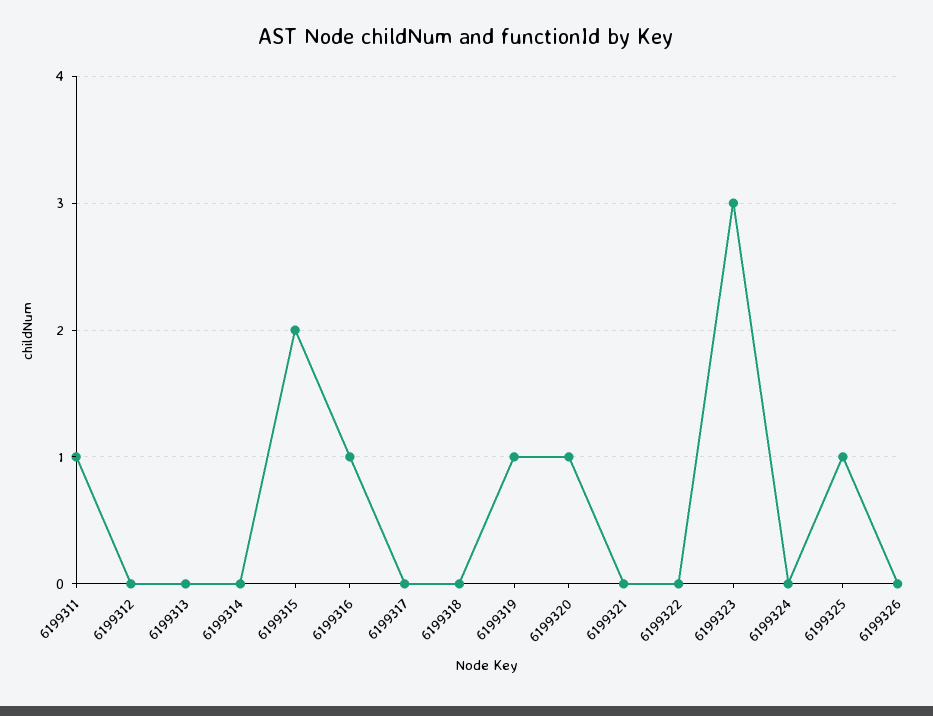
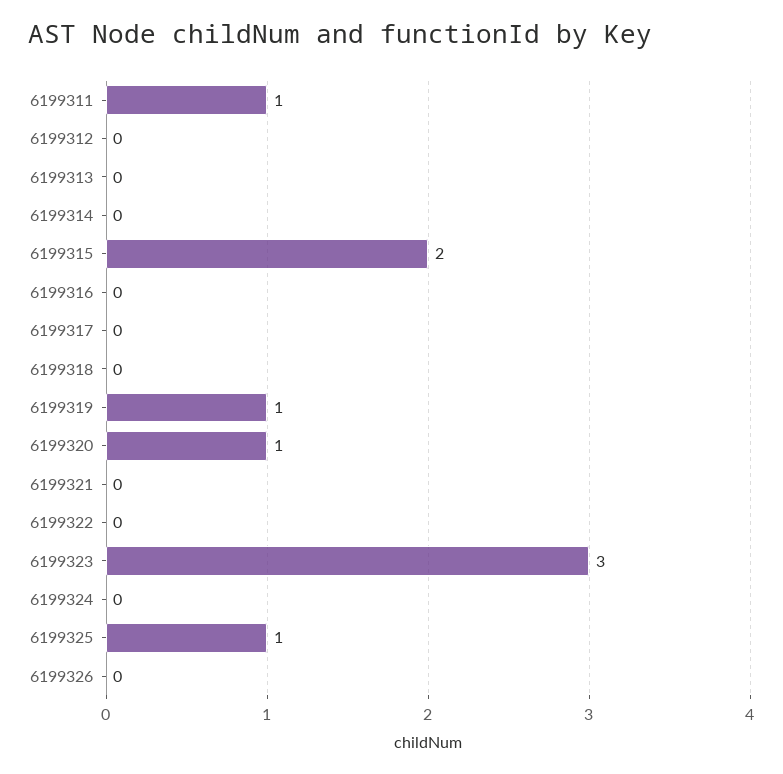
  {
    "6199311": 1,
    "6199312": 0,
    "6199313": 0,
    "6199314": 0,
    "6199315": 2,
-   "6199316": 1,
+   "6199316": 0,
    "6199317": 0,
    "6199318": 0,
    "6199319": 1,
    "6199320": 1,
    "6199321": 0,
    "6199322": 0,
    "6199323": 3,
    "6199324": 0,
    "6199325": 1,
    "6199326": 0
  }

